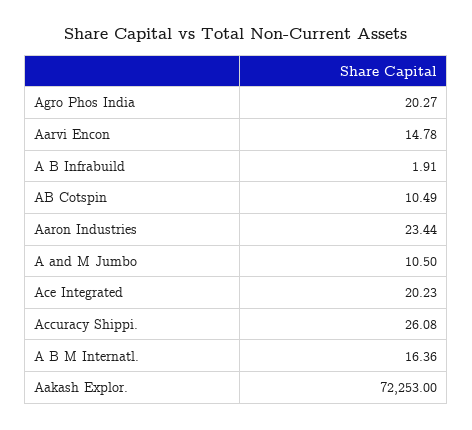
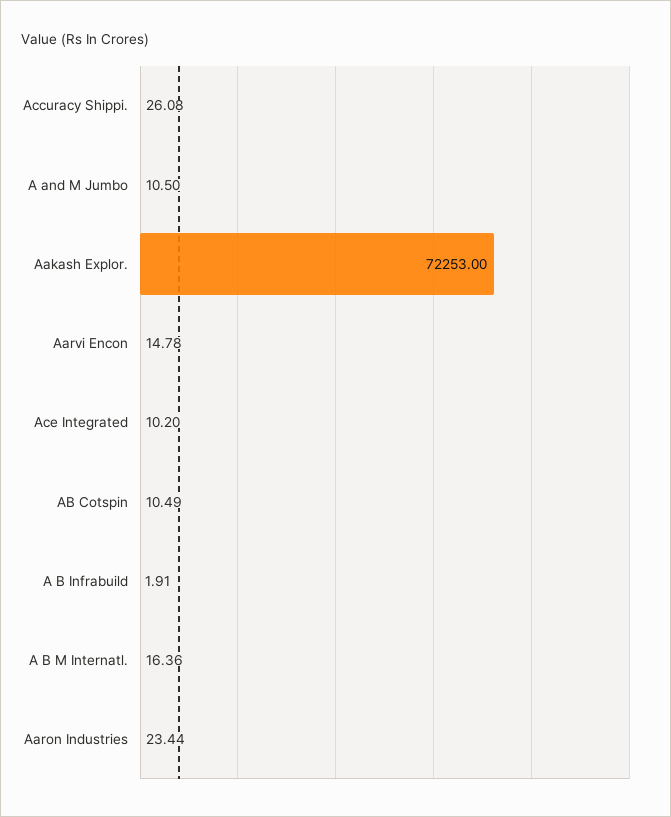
  {
-   "Agro Phos India": 20.27,
    "Aarvi Encon": 14.78,
    "A B Infrabuild": 1.91,
    "AB Cotspin": 10.49,
    "Aaron Industries": 23.44,
    "A and M Jumbo": 10.5,
-   "Ace Integrated": 20.23,
+   "Ace Integrated": 10.2,
    "Accuracy Shippi.": 26.08,
    "A B M Internatl.": 16.36,
    "Aakash Explor.": 72253
  }

